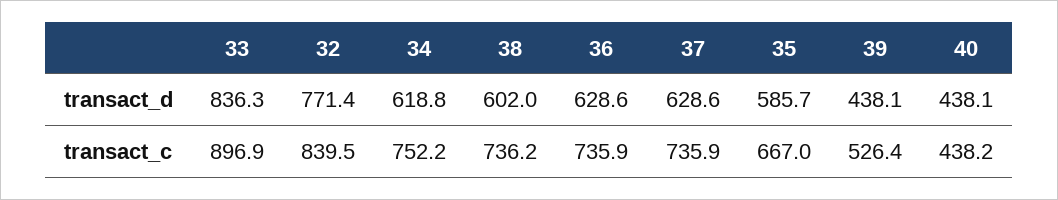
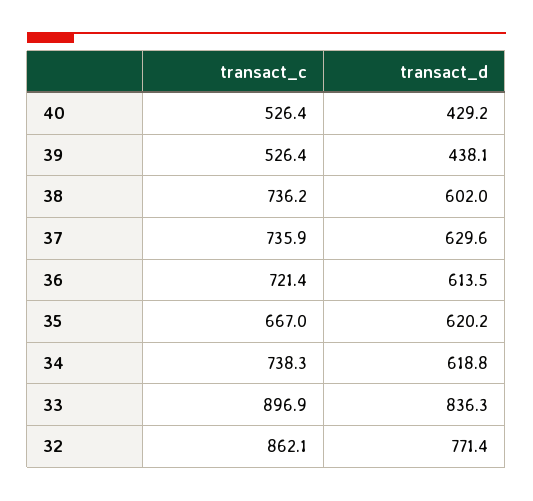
  {
    "33": {
      "transact_d": 836.3,
      "transact_c": 896.9
    },
    "32": {
      "transact_d": 771.4,
-     "transact_c": 839.5
+     "transact_c": 862.1
    },
    "34": {
      "transact_d": 618.8,
-     "transact_c": 752.2
+     "transact_c": 738.3
    },
    "38": {
      "transact_d": 602,
      "transact_c": 736.2
    },
    "36": {
-     "transact_d": 628.6,
+     "transact_d": 613.5,
-     "transact_c": 735.9
+     "transact_c": 721.4
    },
    "37": {
-     "transact_d": 628.6,
+     "transact_d": 629.6,
      "transact_c": 735.9
    },
    "35": {
-     "transact_d": 585.7,
+     "transact_d": 620.2,
      "transact_c": 667
    },
    "39": {
      "transact_d": 438.1,
      "transact_c": 526.4
    },
    "40": {
-     "transact_d": 438.1,
+     "transact_d": 429.2,
-     "transact_c": 438.2
+     "transact_c": 526.4
    }
  }

